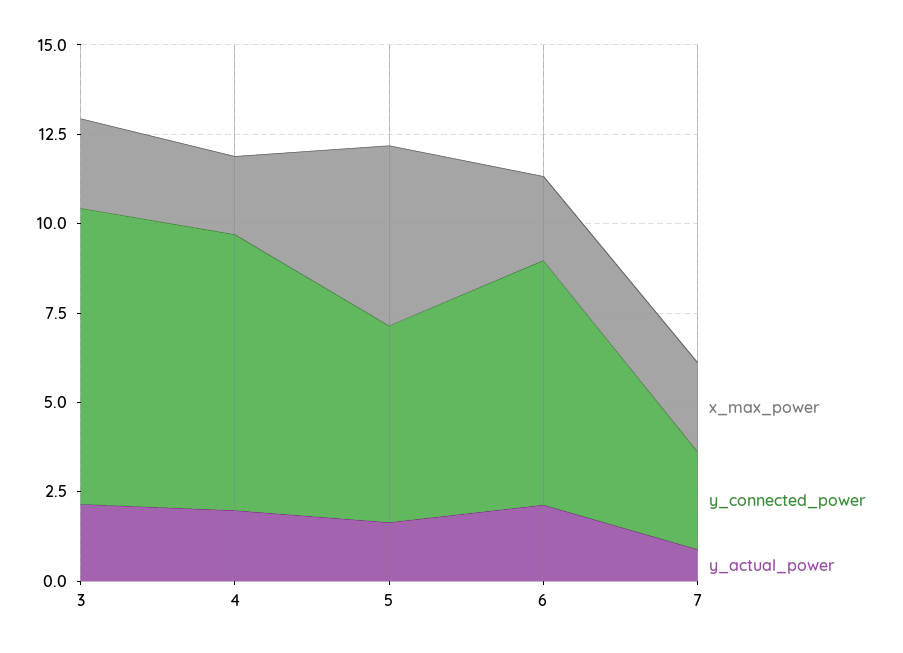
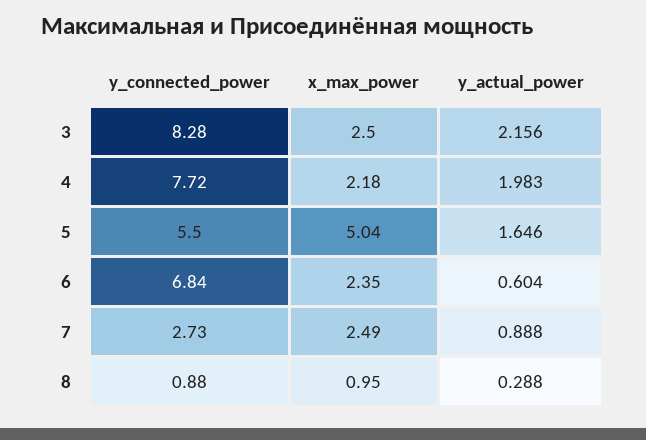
  {
    "x_max_power": {
      "3": 2.5,
      "4": 2.18,
      "5": 5.04,
      "6": 2.35,
-     "7": 2.49
+     "7": 2.49,
+     "8": 0.95
    },
    "y_connected_power": {
      "3": 8.28,
      "4": 7.72,
      "5": 5.5,
      "6": 6.84,
-     "7": 2.73
+     "7": 2.73,
+     "8": 0.88
    },
    "y_actual_power": {
      "3": 2.156,
      "4": 1.983,
      "5": 1.646,
-     "6": 2,
+     "6": 0.604,
-     "7": 0.888
+     "7": 0.888,
+     "8": 0.288
    }
  }

